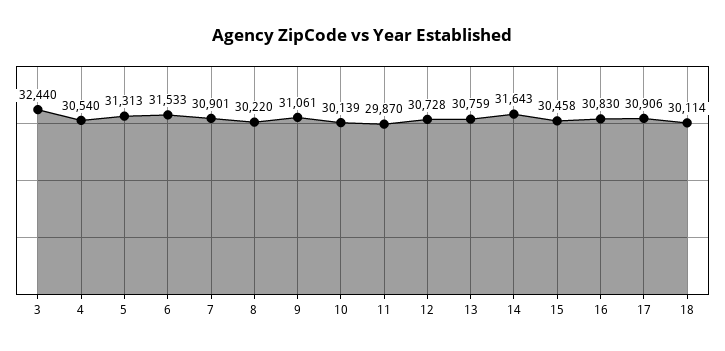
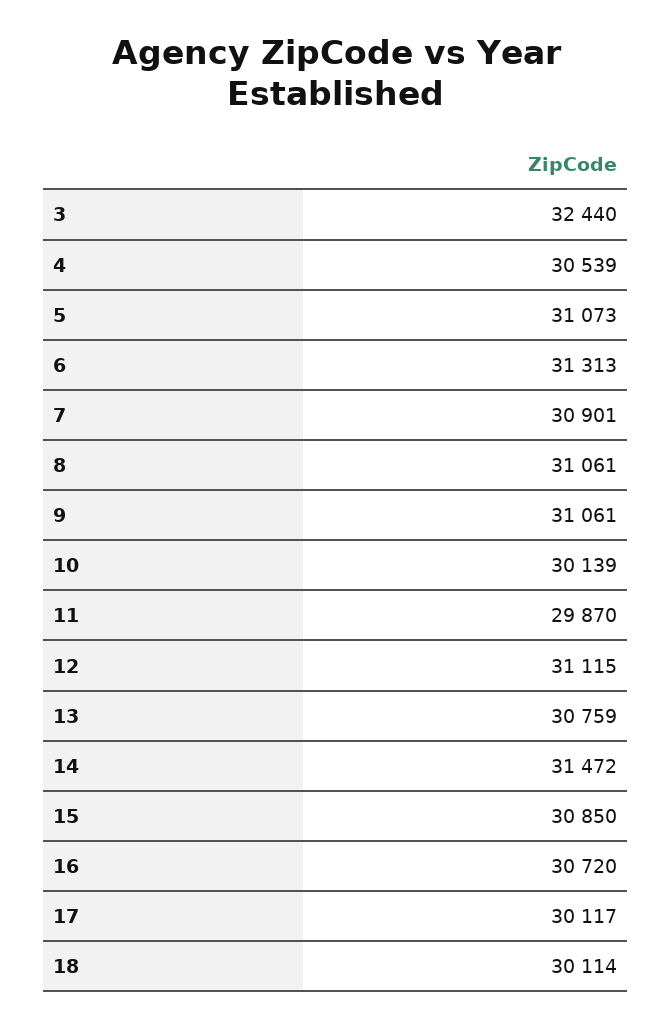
  {
    "3": 32440,
-   "4": 30540,
+   "4": 30539,
-   "5": 31313,
+   "5": 31073,
-   "6": 31533,
+   "6": 31313,
    "7": 30901,
-   "8": 30220,
+   "8": 31061,
    "9": 31061,
    "10": 30139,
    "11": 29870,
-   "12": 30728,
+   "12": 31115,
    "13": 30759,
-   "14": 31643,
+   "14": 31472,
-   "15": 30458,
+   "15": 30850,
-   "16": 30830,
+   "16": 30720,
-   "17": 30906,
+   "17": 30117,
    "18": 30114
  }

